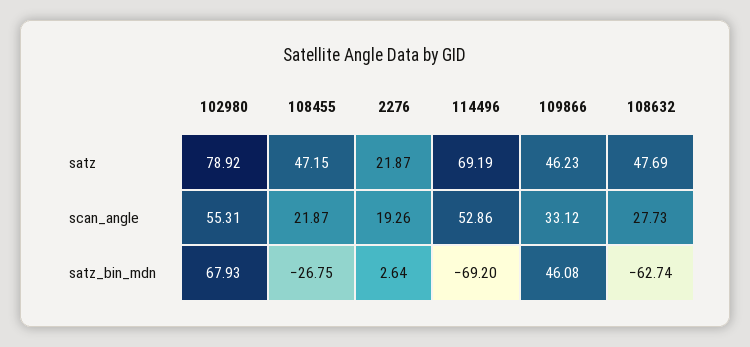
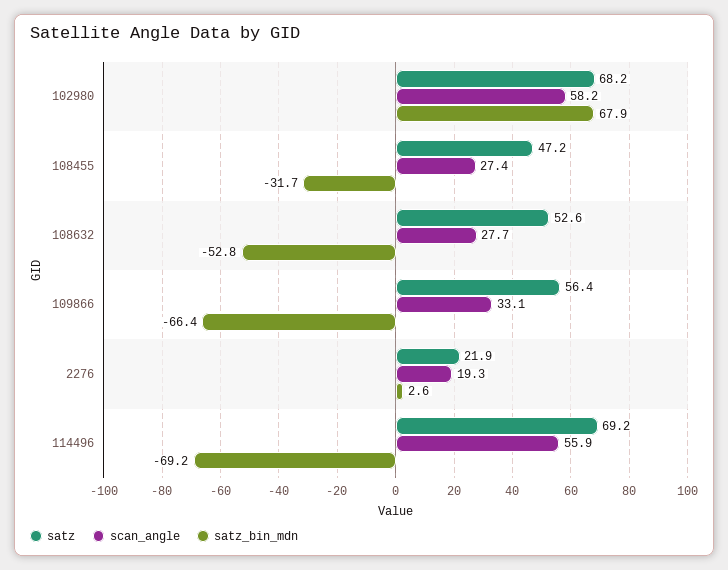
  {
    "satz": {
-     "102980": 78.92,
+     "102980": 68.2,
      "108455": 47.15,
      "2276": 21.87,
      "114496": 69.19,
-     "109866": 46.23,
+     "109866": 56.4,
-     "108632": 47.69
+     "108632": 52.6
    },
    "scan_angle": {
-     "102980": 55.31,
+     "102980": 58.2,
-     "108455": 21.87,
+     "108455": 27.4,
      "2276": 19.26,
-     "114496": 52.86,
+     "114496": 55.9,
      "109866": 33.12,
      "108632": 27.73
    },
    "satz_bin_mdn": {
      "102980": 67.93,
-     "108455": -26.75,
+     "108455": -31.7,
      "2276": 2.64,
      "114496": -69.2,
-     "109866": 46.08,
+     "109866": -66.4,
-     "108632": -62.74
+     "108632": -52.8
    }
  }

